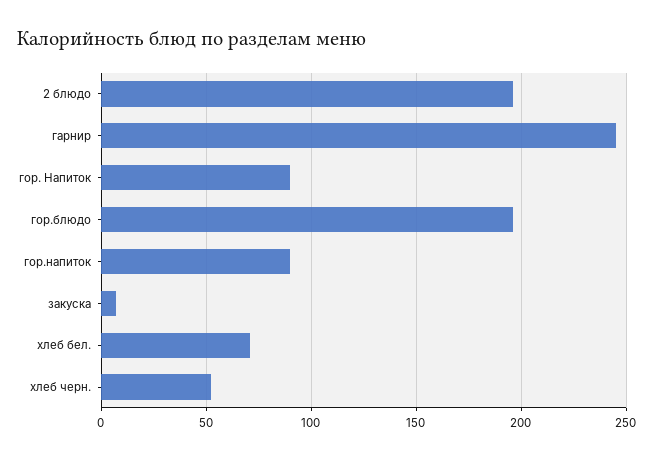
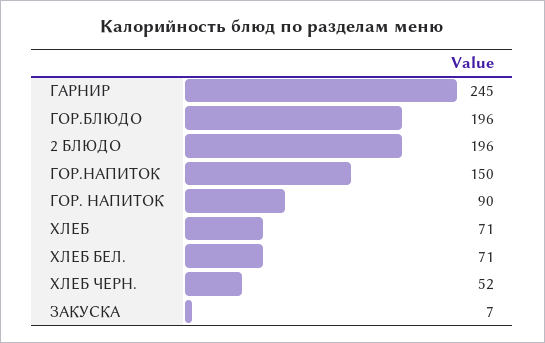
  {
    "2 блюдо": 196,
    "гарнир": 245,
    "гор. Напиток": 90,
    "гор.блюдо": 196,
-   "гор.напиток": 90,
+   "гор.напиток": 150,
    "закуска": 7,
    "хлеб бел.": 71,
-   "хлеб черн.": 52
+   "хлеб черн.": 52,
+   "ХЛЕБ": 71
  }

